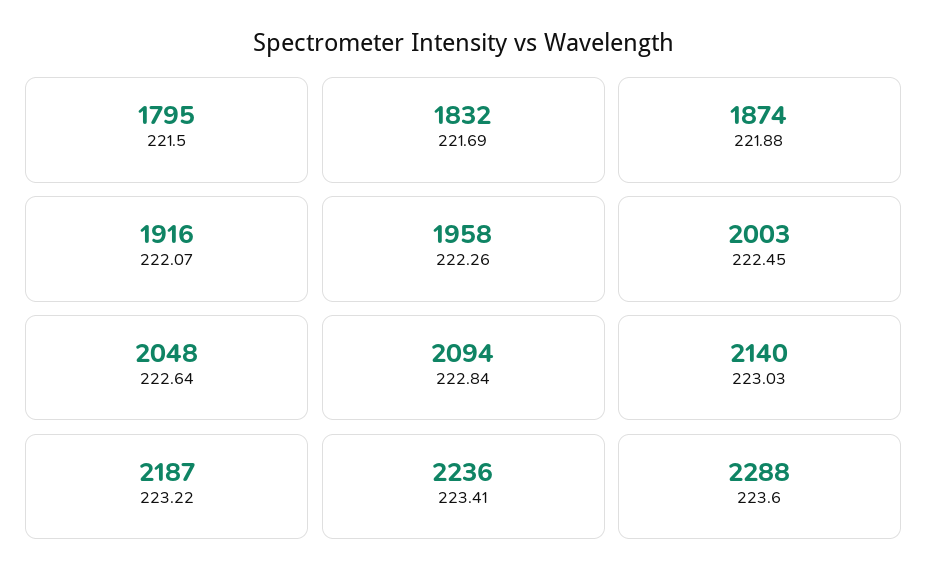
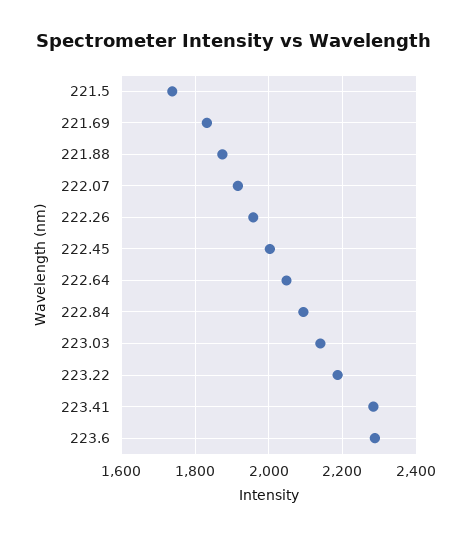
  {
-   "221.5": 1795,
+   "221.5": 1740,
    "221.69": 1832,
    "221.88": 1874,
    "222.07": 1916,
    "222.26": 1958,
    "222.45": 2003,
    "222.64": 2048,
    "222.84": 2094,
    "223.03": 2140,
    "223.22": 2187,
-   "223.41": 2236,
+   "223.41": 2280,
    "223.6": 2288
  }

